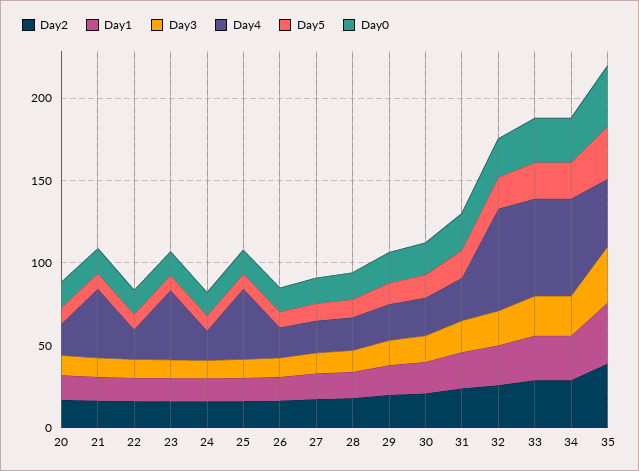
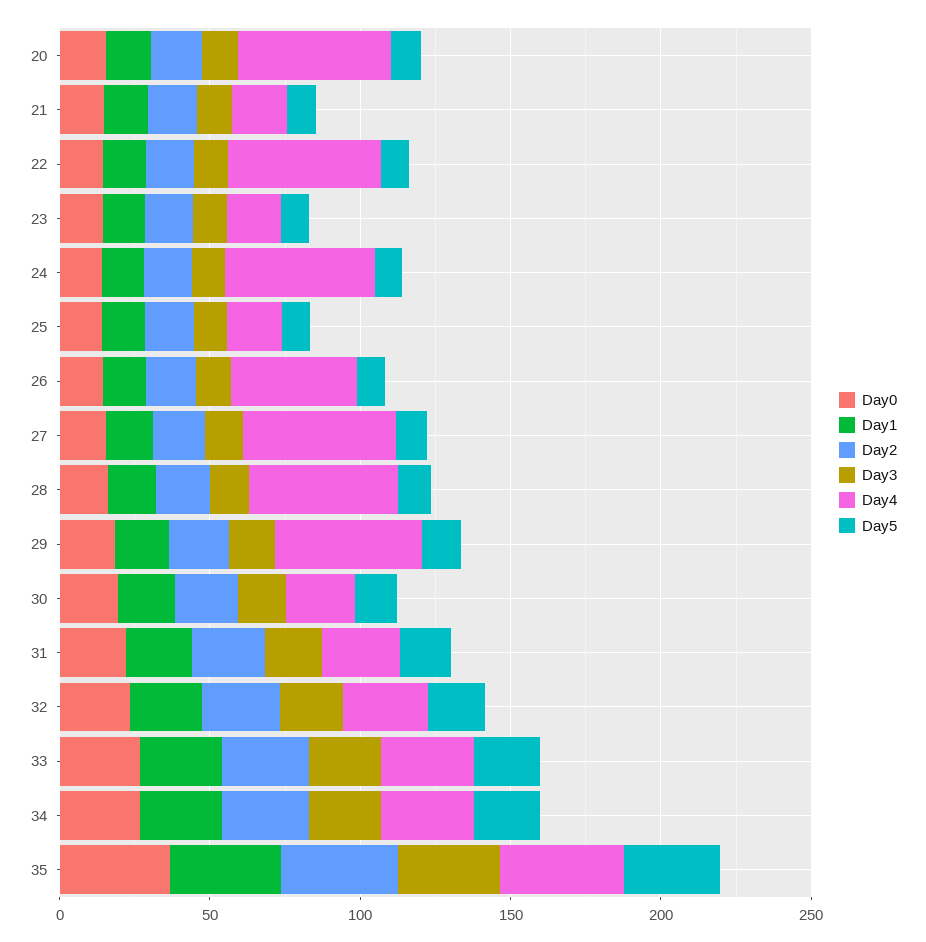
  {
    "Day2": {
      "20": 20,
      "21": 20,
      "22": 20,
      "23": 20,
      "24": 20,
      "25": 20,
      "26": 20,
      "27": 20,
      "28": 20,
      "29": 20,
      "30": 20,
      "31": 20,
      "32": 30,
      "33": 30,
      "34": 30,
      "35": 40
    },
    "Day1": {
      "20": 20,
      "21": 10,
      "22": 10,
      "23": 10,
      "24": 10,
      "25": 10,
      "26": 10,
      "27": 20,
      "28": 20,
      "29": 20,
      "30": 20,
      "31": 20,
      "32": 20,
      "33": 30,
      "34": 30,
      "35": 40
    },
    "Day3": {
      "20": 10,
      "21": 10,
      "22": 10,
      "23": 10,
      "24": 10,
      "25": 10,
      "26": 10,
      "27": 10,
      "28": 10,
      "29": 20,
      "30": 20,
      "31": 20,
      "32": 20,
      "33": 20,
      "34": 20,
      "35": 30
    },
    "Day4": {
-     "20": 20,
+     "20": 50,
-     "21": 40,
+     "21": 20,
-     "22": 20,
+     "22": 50,
-     "23": 40,
+     "23": 20,
-     "24": 20,
+     "24": 50,
-     "25": 40,
+     "25": 20,
-     "26": 20,
+     "26": 40,
-     "27": 20,
+     "27": 50,
-     "28": 20,
+     "28": 50,
-     "29": 20,
+     "29": 50,
      "30": 20,
      "31": 30,
-     "32": 60,
+     "32": 30,
-     "33": 60,
+     "33": 30,
-     "34": 60,
+     "34": 30,
      "35": 40
    },
    "Day5": {
      "20": 10,
      "21": 10,
      "22": 10,
      "23": 10,
      "24": 10,
      "25": 10,
      "26": 10,
      "27": 10,
      "28": 10,
      "29": 10,
      "30": 10,
      "31": 20,
      "32": 20,
      "33": 20,
      "34": 20,
      "35": 30
    },
    "Day0": {
      "20": 20,
      "21": 10,
      "22": 10,
      "23": 10,
      "24": 10,
      "25": 10,
      "26": 10,
      "27": 20,
      "28": 20,
      "29": 20,
      "30": 20,
      "31": 20,
      "32": 20,
      "33": 30,
      "34": 30,
      "35": 40
    }
  }

